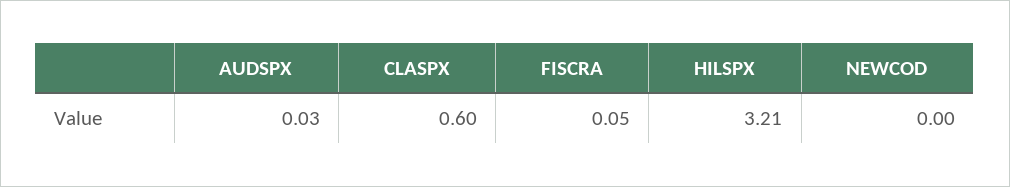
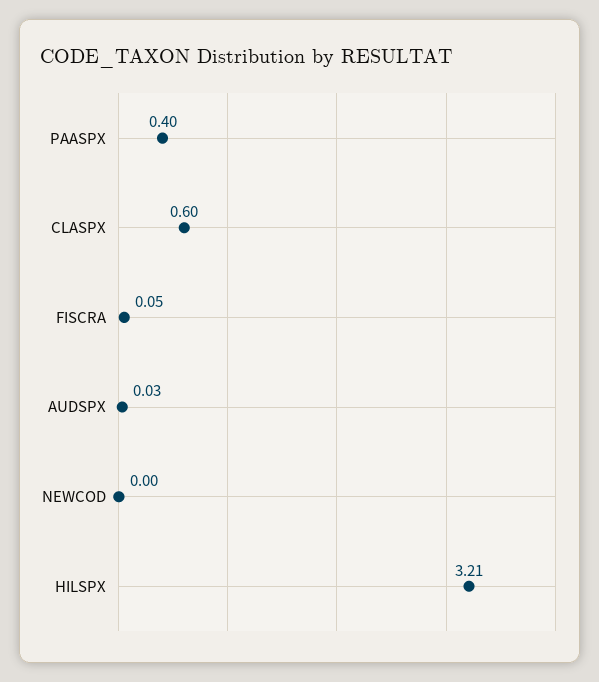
  {
    "AUDSPX": 0.03,
    "CLASPX": 0.6,
    "FISCRA": 0.05,
    "HILSPX": 3.21,
-   "NEWCOD": 0
+   "NEWCOD": 0,
+   "PAASPX": 0.4
  }

